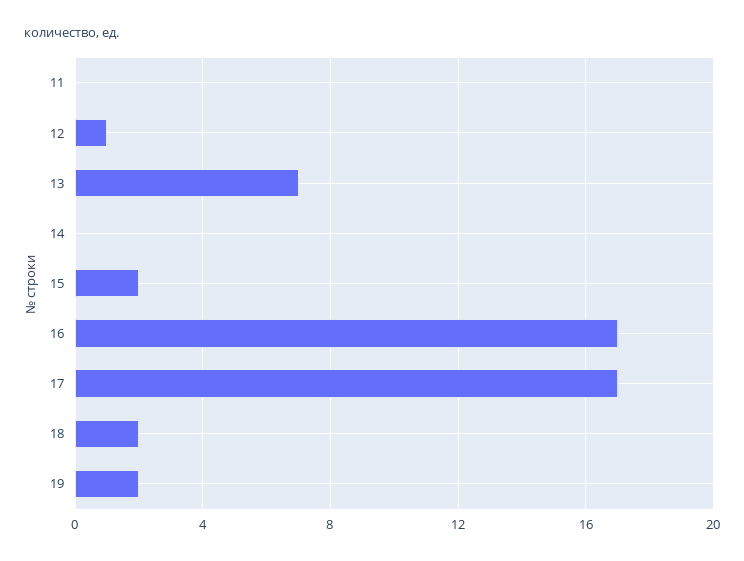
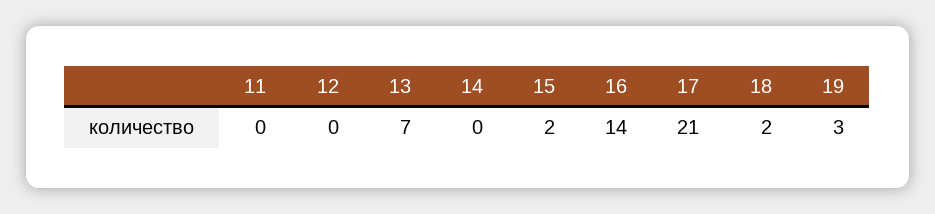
  {
    "11": 0,
-   "12": 1,
+   "12": 0,
    "13": 7,
    "14": 0,
    "15": 2,
-   "16": 17,
+   "16": 14,
-   "17": 17,
+   "17": 21,
    "18": 2,
-   "19": 2
+   "19": 3
  }

